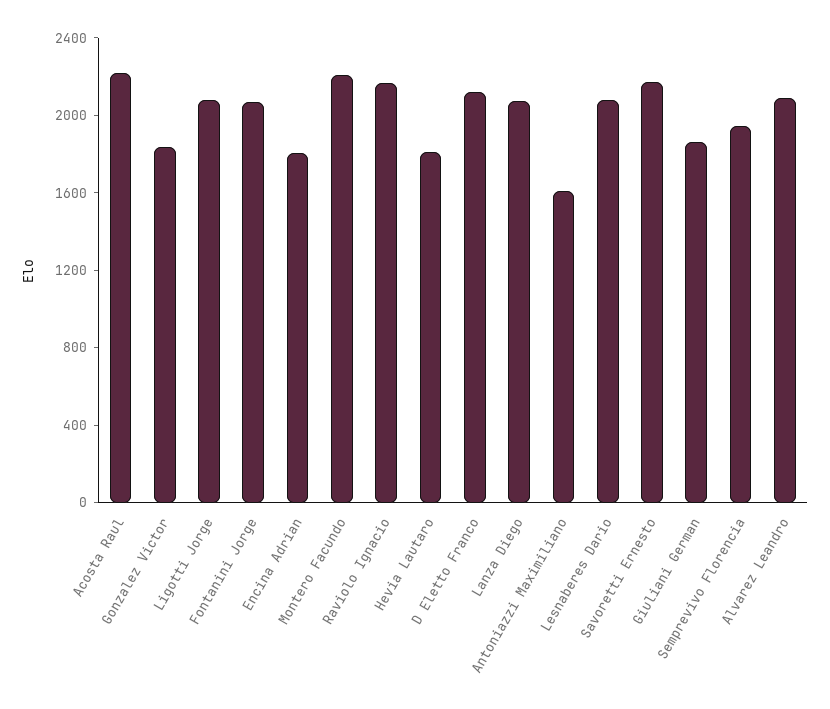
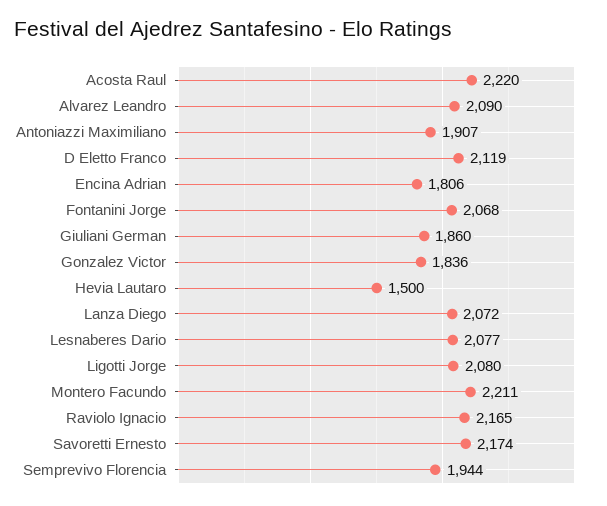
  {
    "Acosta Raul": 2220,
    "Gonzalez Victor": 1836,
    "Ligotti Jorge": 2080,
    "Fontanini Jorge": 2068,
    "Encina Adrian": 1806,
    "Montero Facundo": 2211,
    "Raviolo Ignacio": 2165,
-   "Hevia Lautaro": 1800,
+   "Hevia Lautaro": 1500,
    "D Eletto Franco": 2119,
    "Lanza Diego": 2072,
-   "Antoniazzi Maximiliano": 1600,
+   "Antoniazzi Maximiliano": 1907,
    "Lesnaberes Dario": 2077,
    "Savoretti Ernesto": 2174,
    "Giuliani German": 1860,
    "Semprevivo Florencia": 1944,
    "Alvarez Leandro": 2090
  }

